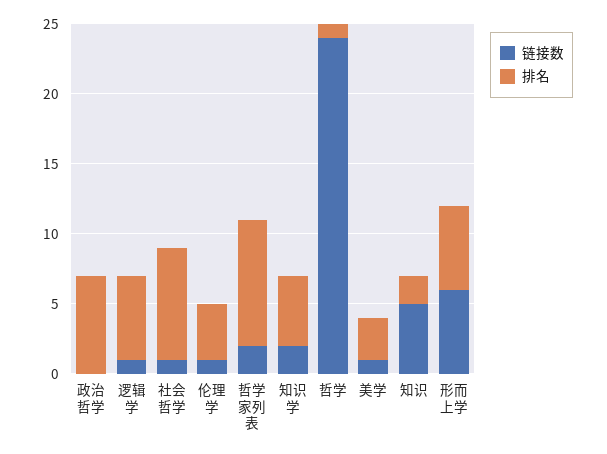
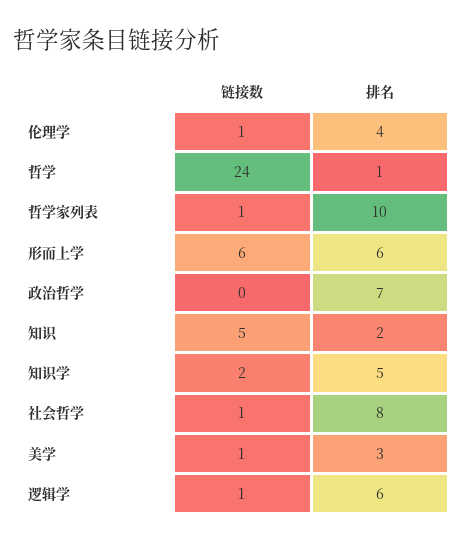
  {
    "链接数": {
      "政治哲学": 0,
      "逻辑学": 1,
      "社会哲学": 1,
      "伦理学": 1,
-     "哲学家列表": 2,
+     "哲学家列表": 1,
      "知识学": 2,
      "哲学": 24,
      "美学": 1,
      "知识": 5,
      "形而上学": 6
    },
    "排名": {
      "政治哲学": 7,
      "逻辑学": 6,
      "社会哲学": 8,
      "伦理学": 4,
-     "哲学家列表": 9,
+     "哲学家列表": 10,
      "知识学": 5,
      "哲学": 1,
      "美学": 3,
      "知识": 2,
      "形而上学": 6
    }
  }

